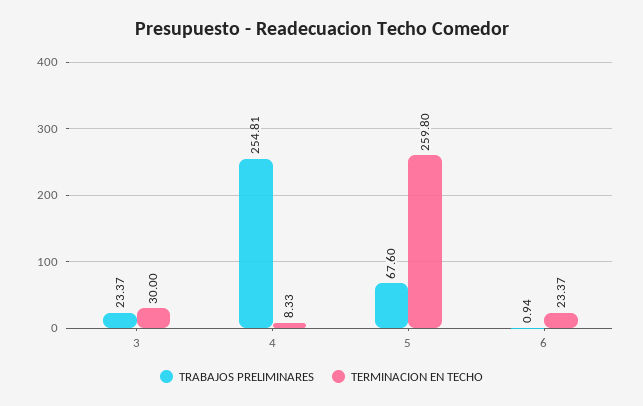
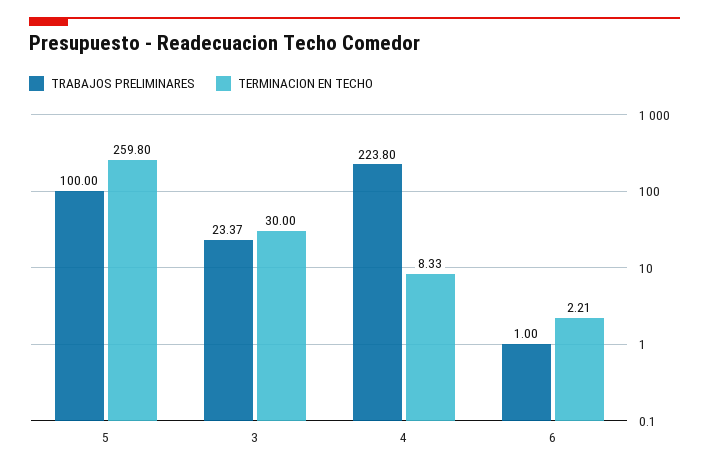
  {
    "TRABAJOS PRELIMINARES": {
      "3": 23.37,
-     "4": 254.81,
+     "4": 223.8,
-     "5": 67.6,
+     "5": 100,
-     "6": 0.94
+     "6": 1
    },
    "TERMINACION EN TECHO": {
      "3": 30,
      "4": 8.33,
      "5": 259.8,
-     "6": 23.37
+     "6": 2.21
    }
  }

